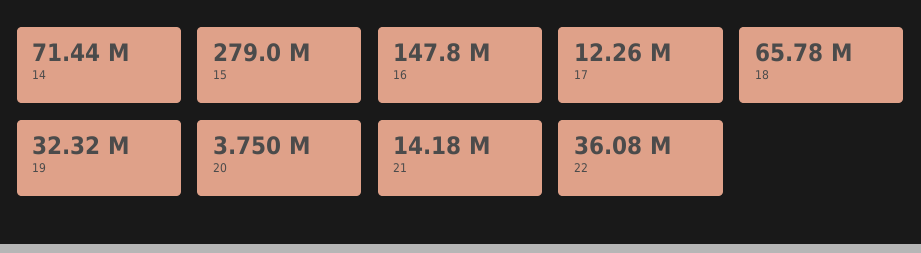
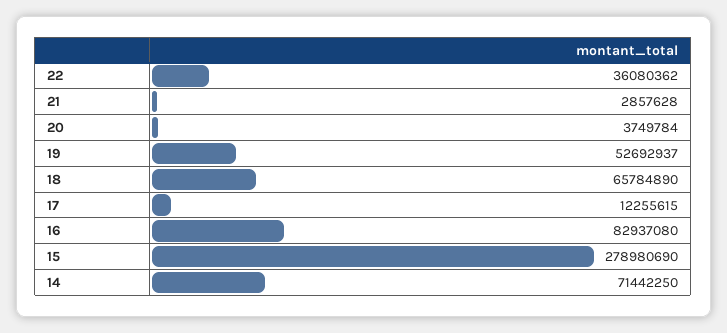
  {
    "14": 71442250,
    "15": 278980690,
-   "16": 147800000,
+   "16": 82937080,
    "17": 12255615,
    "18": 65784890,
-   "19": 32320000,
+   "19": 52692937,
    "20": 3749784,
-   "21": 14180000,
+   "21": 2857628,
    "22": 36080362
  }

